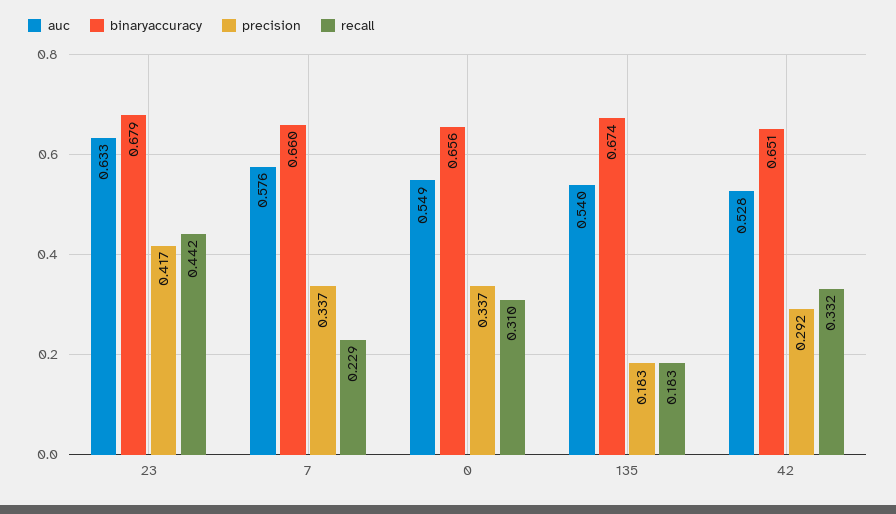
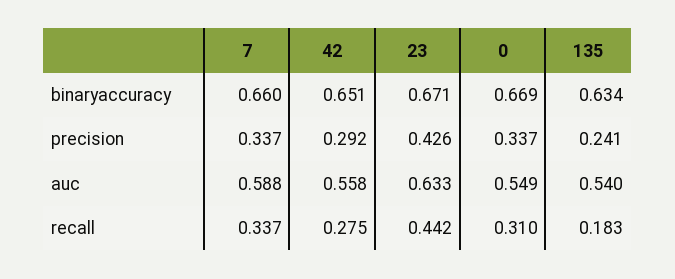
  {
    "auc": {
      "23": 0.633,
-     "7": 0.576,
+     "7": 0.588,
      "0": 0.549,
      "135": 0.54,
-     "42": 0.528
+     "42": 0.558
    },
    "binaryaccuracy": {
-     "23": 0.679,
+     "23": 0.671,
      "7": 0.66,
-     "0": 0.656,
+     "0": 0.669,
-     "135": 0.674,
+     "135": 0.634,
      "42": 0.651
    },
    "precision": {
-     "23": 0.417,
+     "23": 0.426,
      "7": 0.337,
      "0": 0.337,
-     "135": 0.183,
+     "135": 0.241,
      "42": 0.292
    },
    "recall": {
      "23": 0.442,
-     "7": 0.229,
+     "7": 0.337,
      "0": 0.31,
      "135": 0.183,
-     "42": 0.332
+     "42": 0.275
    }
  }

